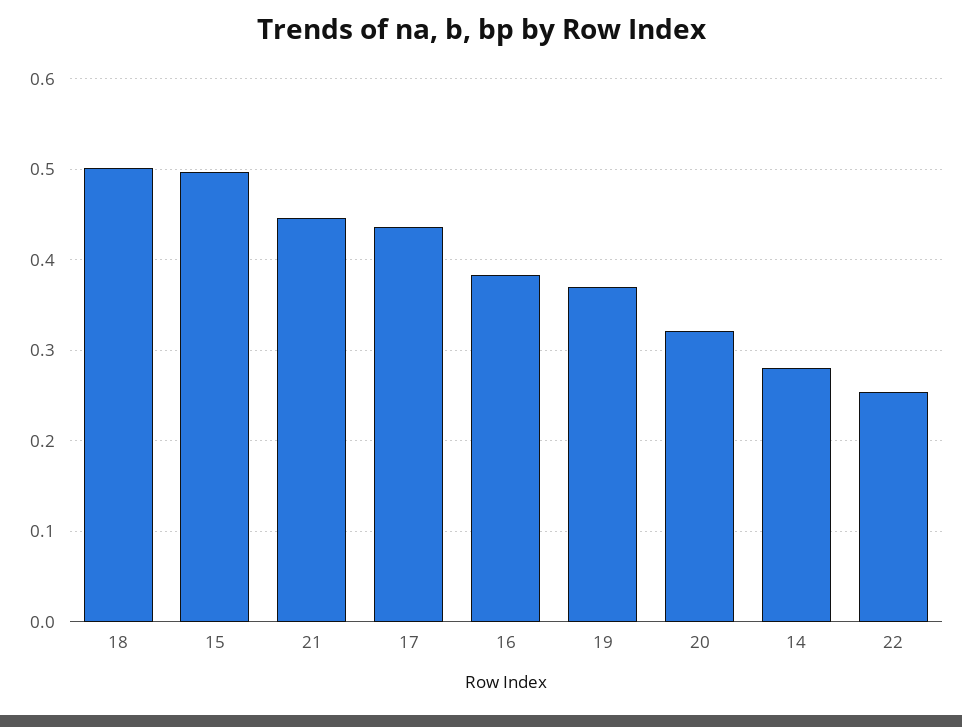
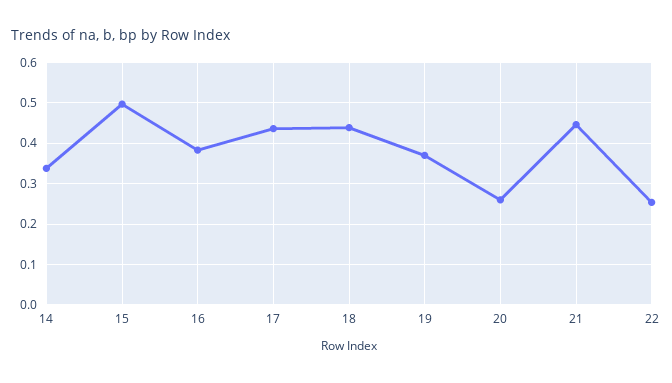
  {
-   "18": 0.5,
+   "18": 0.44,
    "15": 0.5,
    "21": 0.45,
    "17": 0.44,
    "16": 0.38,
    "19": 0.37,
-   "20": 0.32,
+   "20": 0.26,
-   "14": 0.28,
+   "14": 0.34,
    "22": 0.25
  }

